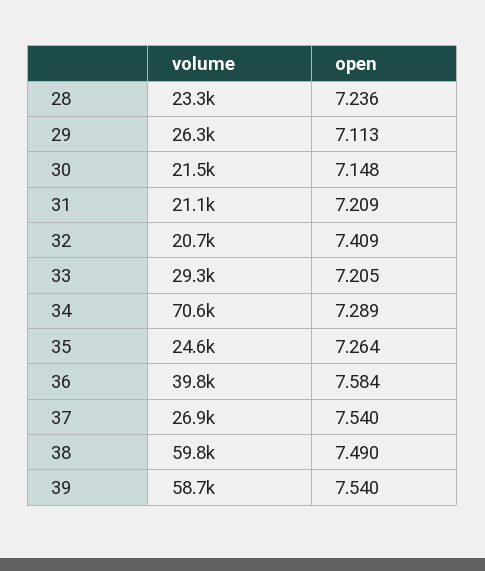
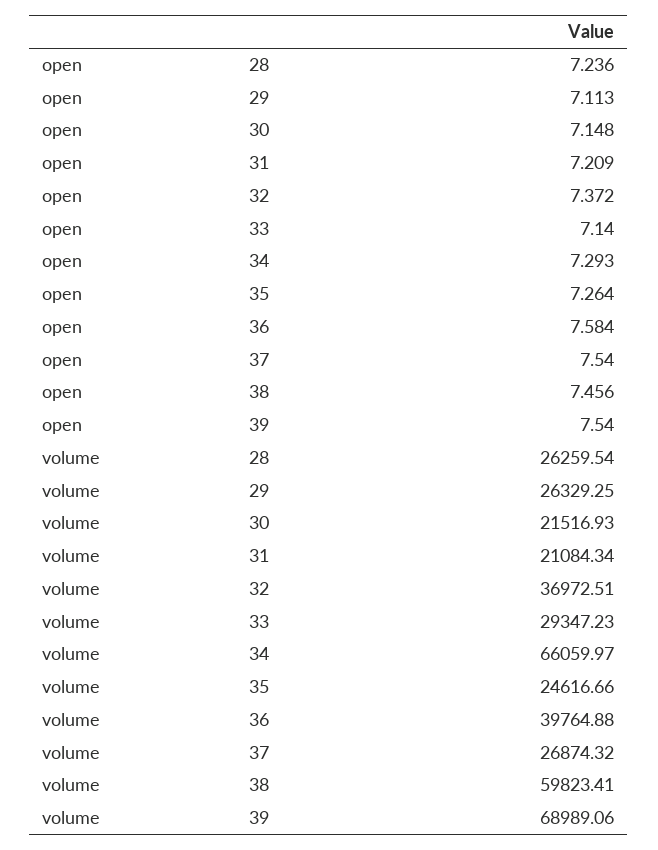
  {
    "volume": {
-     "28": 23300,
+     "28": 26259.54,
      "29": 26329.25,
      "30": 21516.93,
      "31": 21084.34,
-     "32": 20700,
+     "32": 36972.51,
      "33": 29347.23,
-     "34": 70600,
+     "34": 66059.97,
      "35": 24616.66,
      "36": 39764.88,
      "37": 26874.32,
      "38": 59823.41,
-     "39": 58700
+     "39": 68989.06
    },
    "open": {
      "28": 7.236,
      "29": 7.113,
      "30": 7.148,
      "31": 7.209,
-     "32": 7.409,
+     "32": 7.372,
-     "33": 7.205,
+     "33": 7.14,
-     "34": 7.289,
+     "34": 7.293,
      "35": 7.264,
      "36": 7.584,
      "37": 7.54,
-     "38": 7.49,
+     "38": 7.456,
      "39": 7.54
    }
  }

